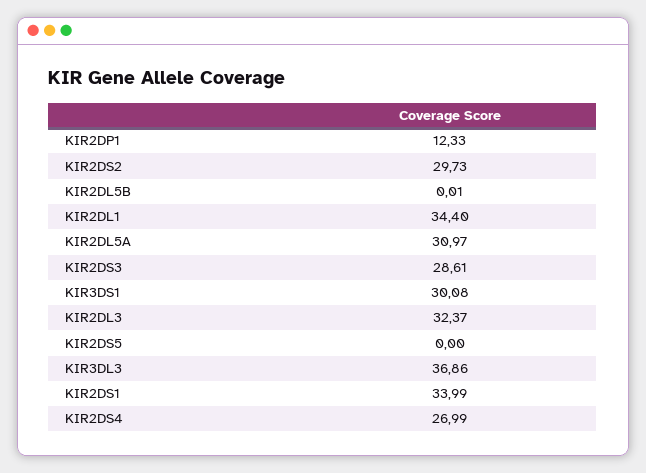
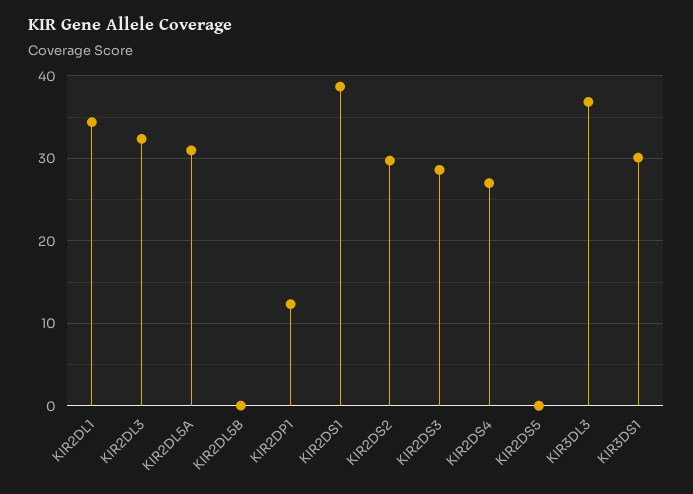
  {
    "KIR2DP1": 12.33,
    "KIR2DS2": 29.73,
    "KIR2DL5B": 0.01,
    "KIR2DL1": 34.4,
    "KIR2DL5A": 30.97,
    "KIR2DS3": 28.61,
    "KIR3DS1": 30.08,
    "KIR2DL3": 32.37,
    "KIR2DS5": 0,
    "KIR3DL3": 36.86,
-   "KIR2DS1": 33.99,
+   "KIR2DS1": 39,
    "KIR2DS4": 26.99
  }

